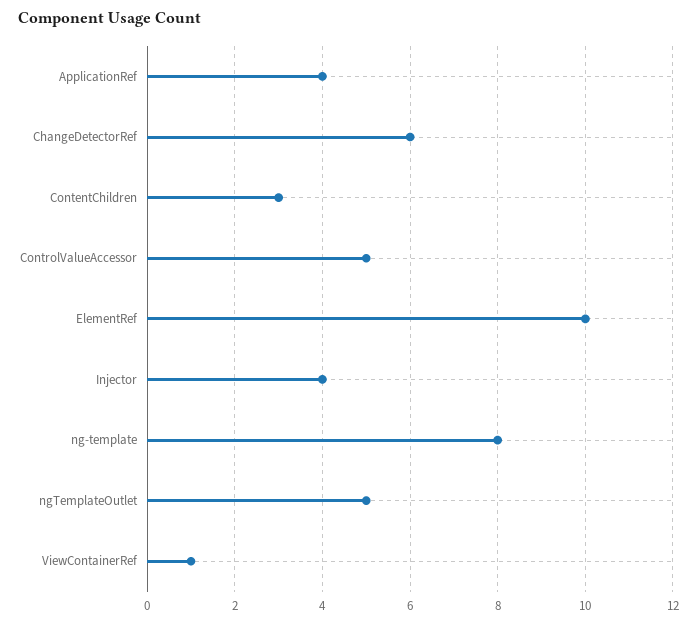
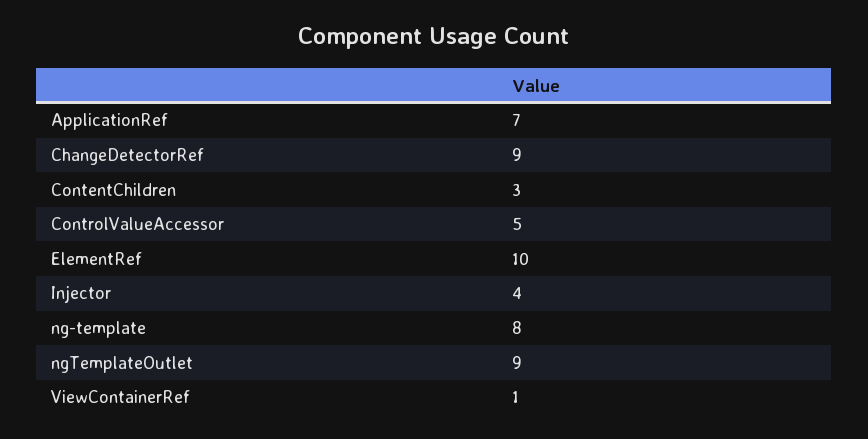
  {
-   "ApplicationRef": 4,
+   "ApplicationRef": 7,
-   "ChangeDetectorRef": 6,
+   "ChangeDetectorRef": 9,
    "ContentChildren": 3,
    "ControlValueAccessor": 5,
    "ElementRef": 10,
    "Injector": 4,
    "ng-template": 8,
-   "ngTemplateOutlet": 5,
+   "ngTemplateOutlet": 9,
    "ViewContainerRef": 1
  }

